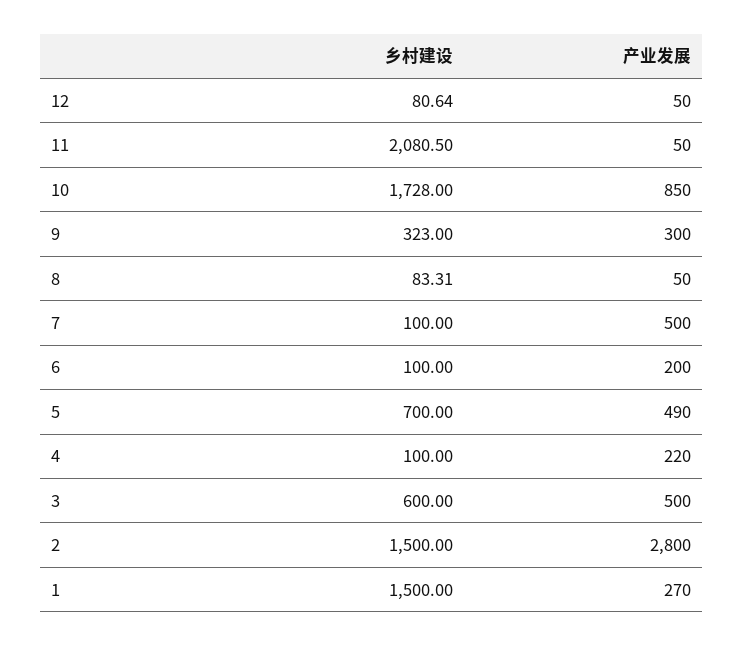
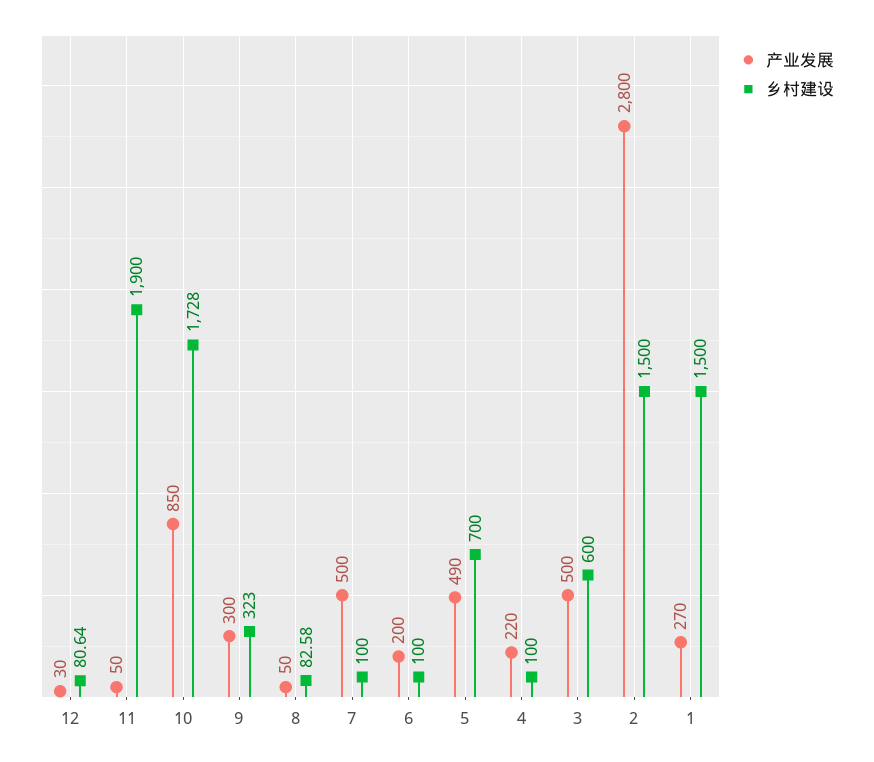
  {
    "乡村建设": {
      "12": 80.64,
-     "11": 2080.5,
+     "11": 1900,
      "10": 1728,
      "9": 323,
-     "8": 83.31,
+     "8": 82.58,
      "7": 100,
      "6": 100,
      "5": 700,
      "4": 100,
      "3": 600,
      "2": 1500,
      "1": 1500
    },
    "产业发展": {
-     "12": 50,
+     "12": 30,
      "11": 50,
      "10": 850,
      "9": 300,
      "8": 50,
      "7": 500,
      "6": 200,
      "5": 490,
      "4": 220,
      "3": 500,
      "2": 2800,
      "1": 270
    }
  }

